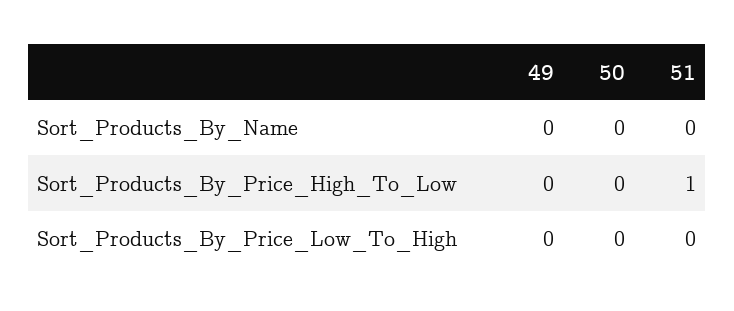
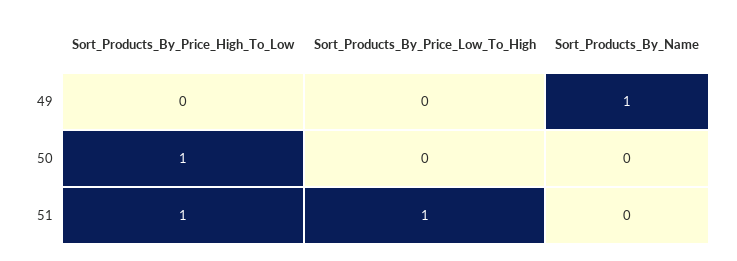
  {
    "49": {
-     "Sort_Products_By_Name": 0,
+     "Sort_Products_By_Name": 1,
      "Sort_Products_By_Price_High_To_Low": 0,
      "Sort_Products_By_Price_Low_To_High": 0
    },
    "50": {
      "Sort_Products_By_Name": 0,
-     "Sort_Products_By_Price_High_To_Low": 0,
+     "Sort_Products_By_Price_High_To_Low": 1,
      "Sort_Products_By_Price_Low_To_High": 0
    },
    "51": {
      "Sort_Products_By_Name": 0,
      "Sort_Products_By_Price_High_To_Low": 1,
-     "Sort_Products_By_Price_Low_To_High": 0
+     "Sort_Products_By_Price_Low_To_High": 1
    }
  }

